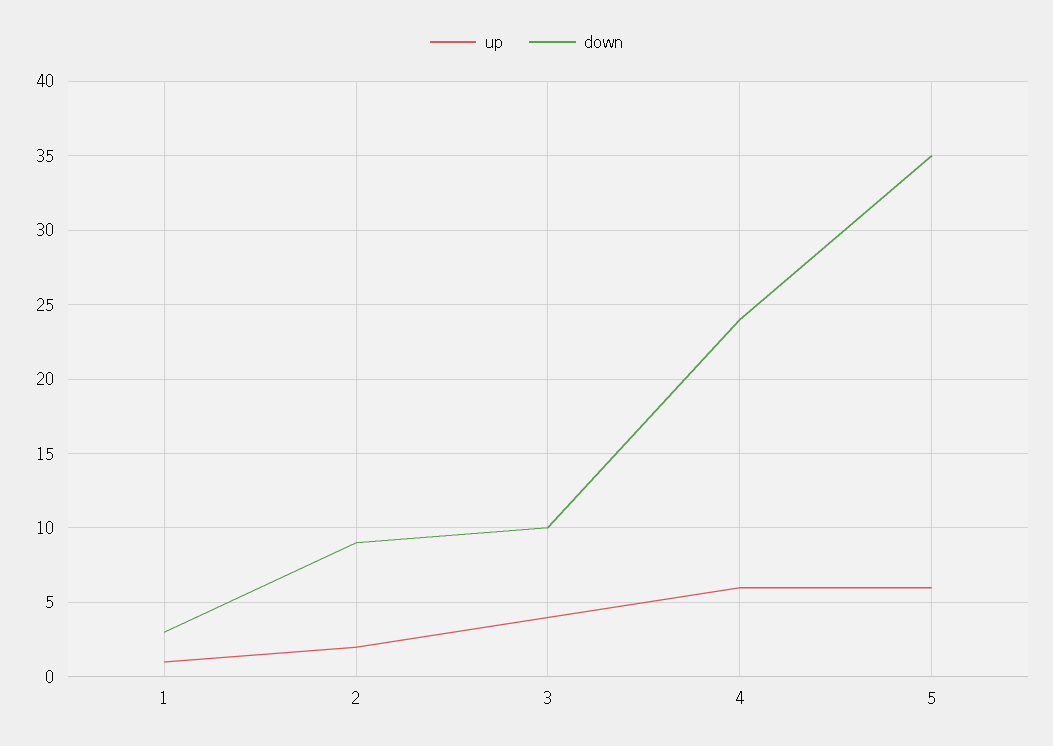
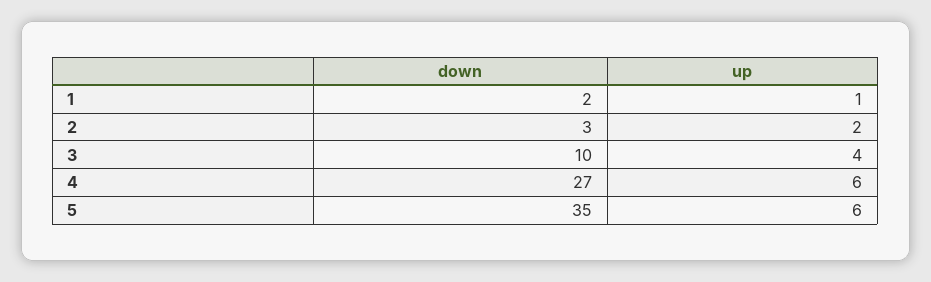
  {
    "up": {
      "1": 1,
      "2": 2,
      "3": 4,
      "4": 6,
      "5": 6
    },
    "down": {
-     "1": 3,
+     "1": 2,
-     "2": 9,
+     "2": 3,
      "3": 10,
-     "4": 24,
+     "4": 27,
      "5": 35
    }
  }

